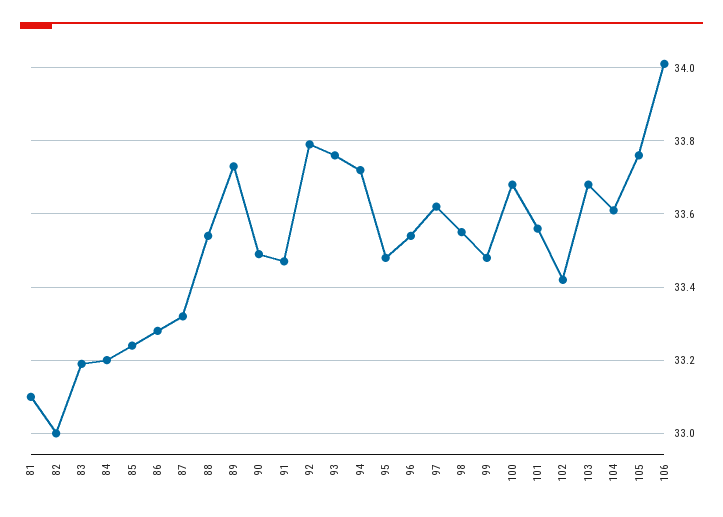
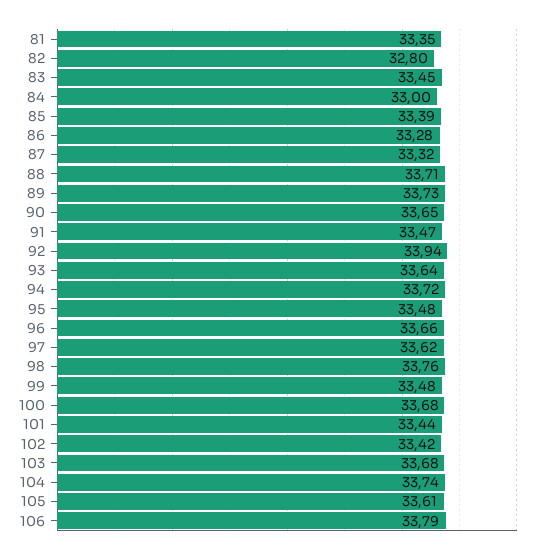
  {
-   "81": 33.1,
+   "81": 33.35,
-   "82": 33,
+   "82": 32.8,
-   "83": 33.2,
+   "83": 33.45,
-   "84": 33.2,
+   "84": 33,
-   "85": 33.25,
+   "85": 33.39,
    "86": 33.28,
    "87": 33.32,
-   "88": 33.55,
+   "88": 33.71,
    "89": 33.73,
-   "90": 33.5,
+   "90": 33.65,
    "91": 33.47,
-   "92": 33.8,
+   "92": 33.94,
-   "93": 33.75,
+   "93": 33.64,
    "94": 33.72,
    "95": 33.48,
-   "96": 33.55,
+   "96": 33.66,
    "97": 33.62,
-   "98": 33.55,
+   "98": 33.76,
    "99": 33.48,
    "100": 33.68,
-   "101": 33.55,
+   "101": 33.44,
    "102": 33.42,
    "103": 33.68,
-   "104": 33.6,
+   "104": 33.74,
-   "105": 33.75,
+   "105": 33.61,
-   "106": 34
+   "106": 33.79
  }

